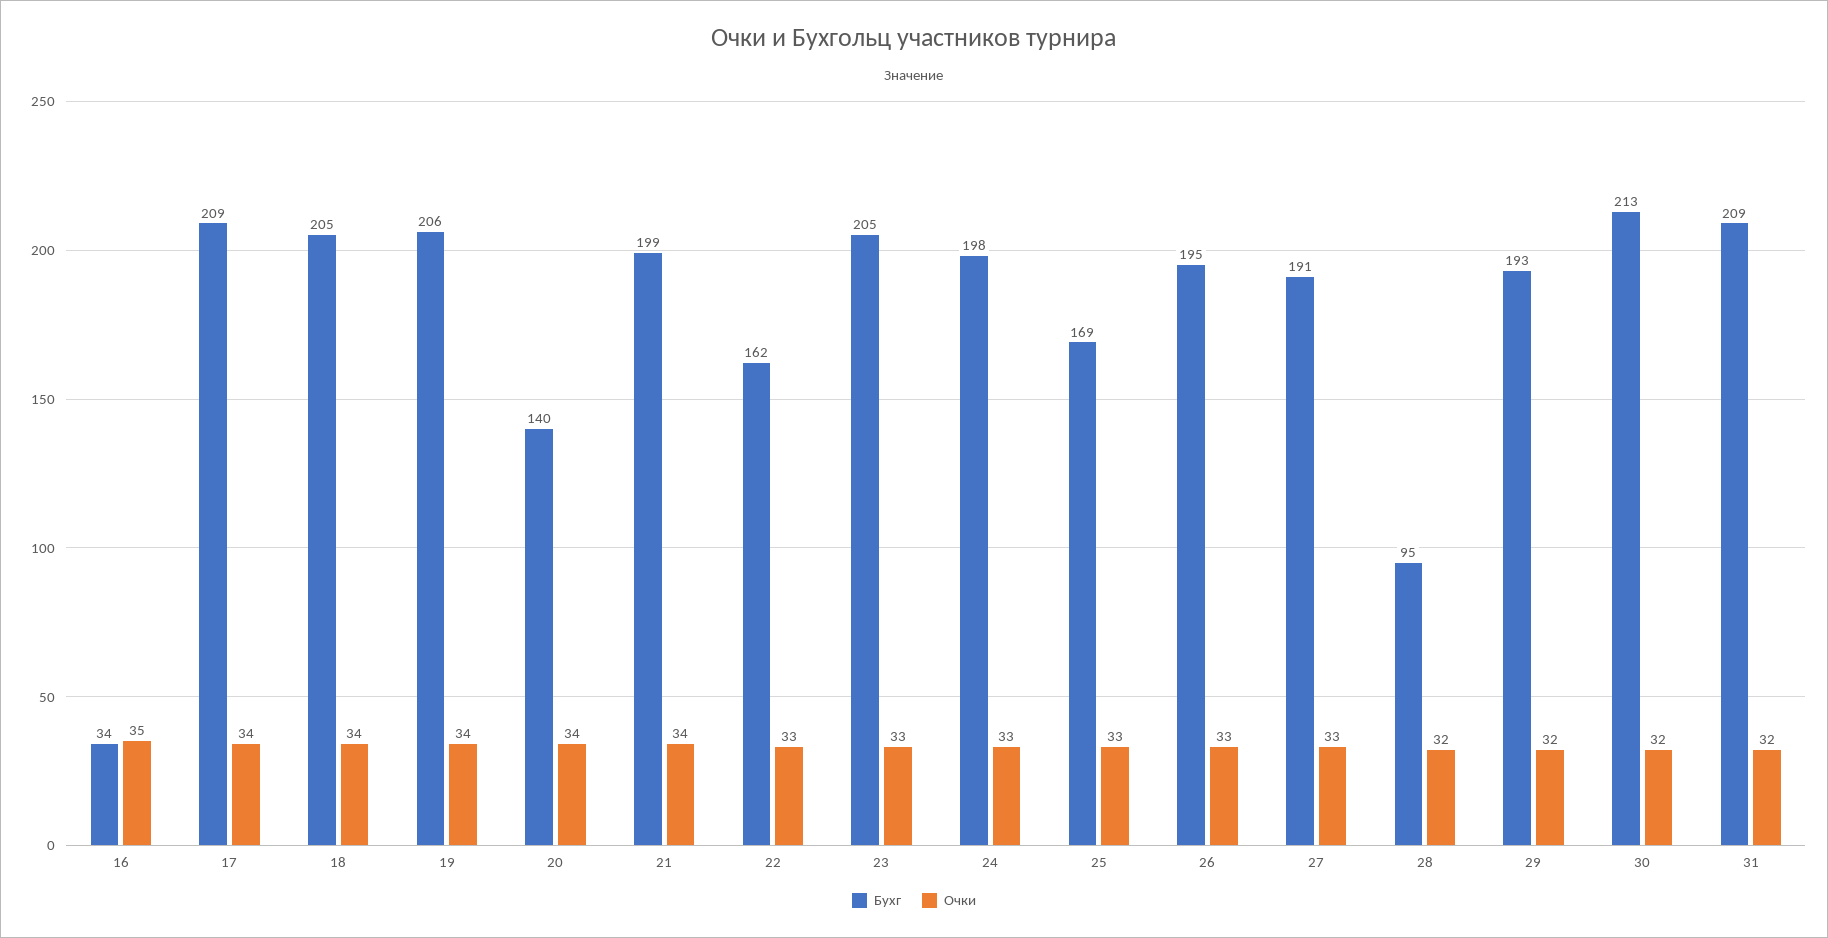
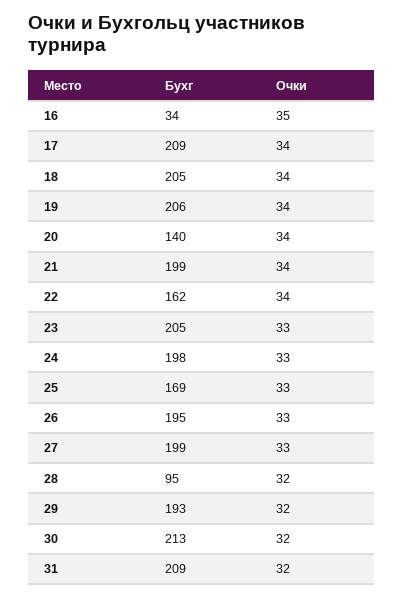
  {
    "Бухг": {
      "16": 34,
      "17": 209,
      "18": 205,
      "19": 206,
      "20": 140,
      "21": 199,
      "22": 162,
      "23": 205,
      "24": 198,
      "25": 169,
      "26": 195,
-     "27": 191,
+     "27": 199,
      "28": 95,
      "29": 193,
      "30": 213,
      "31": 209
    },
    "Очки": {
      "16": 35,
      "17": 34,
      "18": 34,
      "19": 34,
      "20": 34,
      "21": 34,
-     "22": 33,
+     "22": 34,
      "23": 33,
      "24": 33,
      "25": 33,
      "26": 33,
      "27": 33,
      "28": 32,
      "29": 32,
      "30": 32,
      "31": 32
    }
  }

